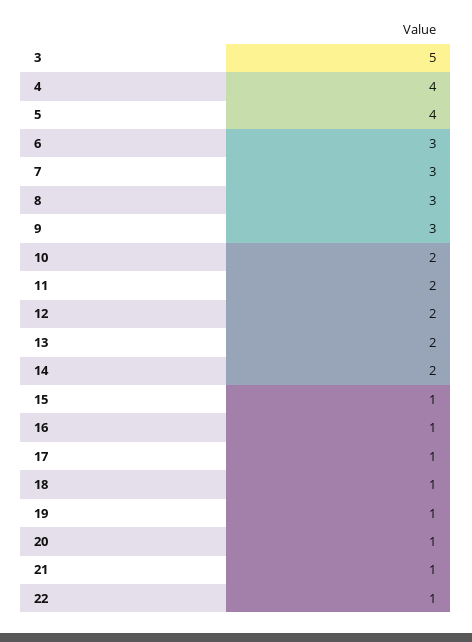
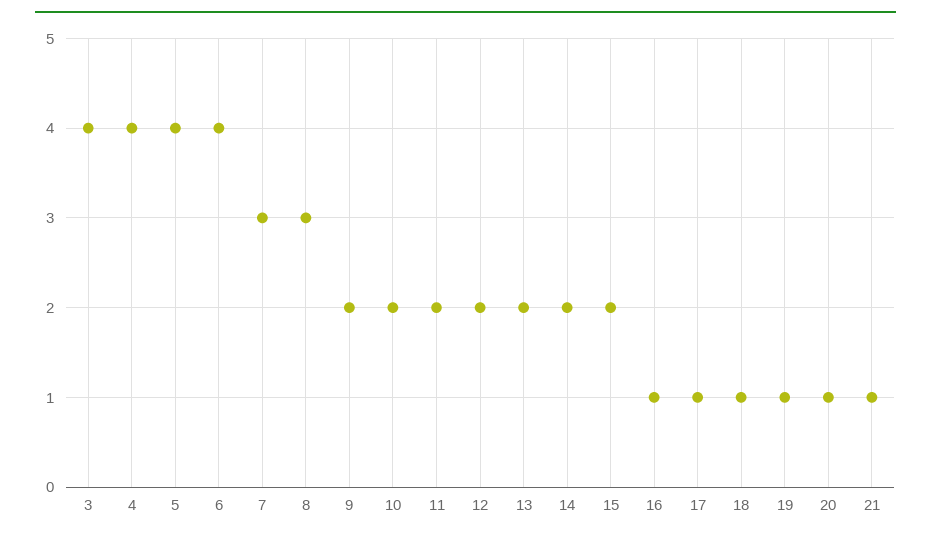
  {
-   "3": 5,
+   "3": 4,
    "4": 4,
    "5": 4,
-   "6": 3,
+   "6": 4,
    "7": 3,
    "8": 3,
-   "9": 3,
+   "9": 2,
    "10": 2,
    "11": 2,
    "12": 2,
    "13": 2,
    "14": 2,
-   "15": 1,
+   "15": 2,
    "16": 1,
    "17": 1,
    "18": 1,
    "19": 1,
    "20": 1,
-   "21": 1,
+   "21": 1
-   "22": 1
  }

